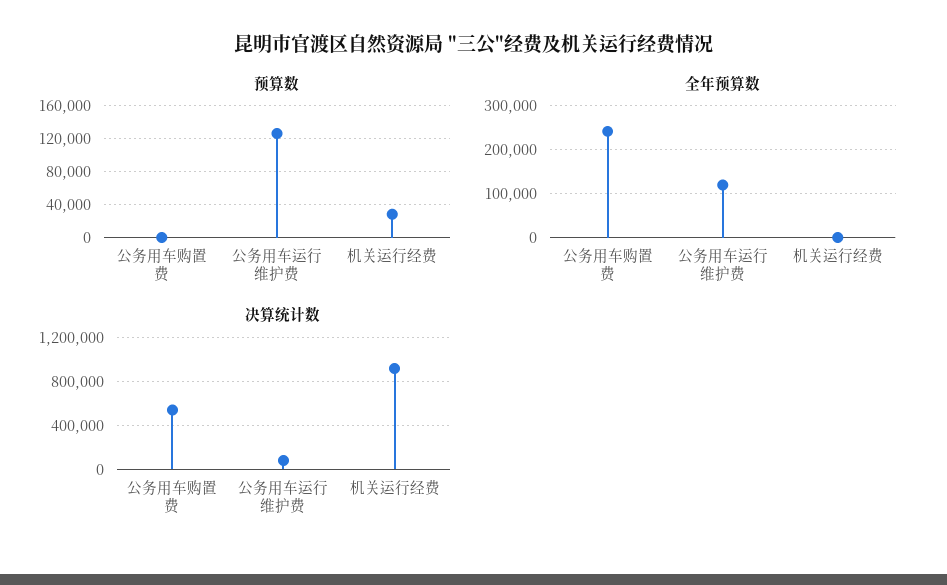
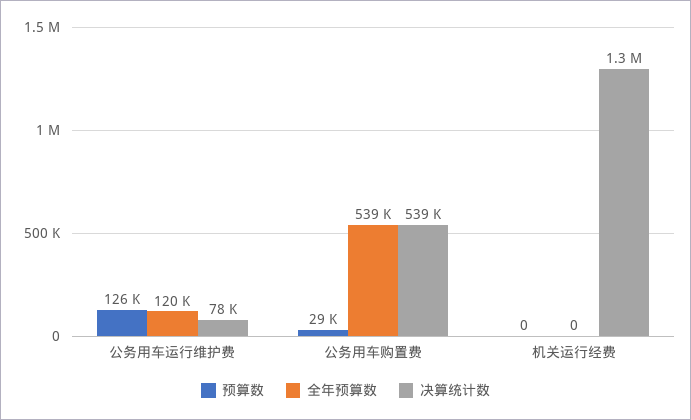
  {
    "预算数": {
-     "公务用车购置费": 0,
+     "公务用车购置费": 29000,
      "公务用车运行维护费": 126000,
-     "机关运行经费": 30000
+     "机关运行经费": 0
    },
    "全年预算数": {
-     "公务用车购置费": 240000,
+     "公务用车购置费": 539000,
      "公务用车运行维护费": 120000,
      "机关运行经费": 0
    },
    "决算统计数": {
      "公务用车购置费": 539000,
      "公务用车运行维护费": 78000,
-     "机关运行经费": 900000
+     "机关运行经费": 1300000
    }
  }

